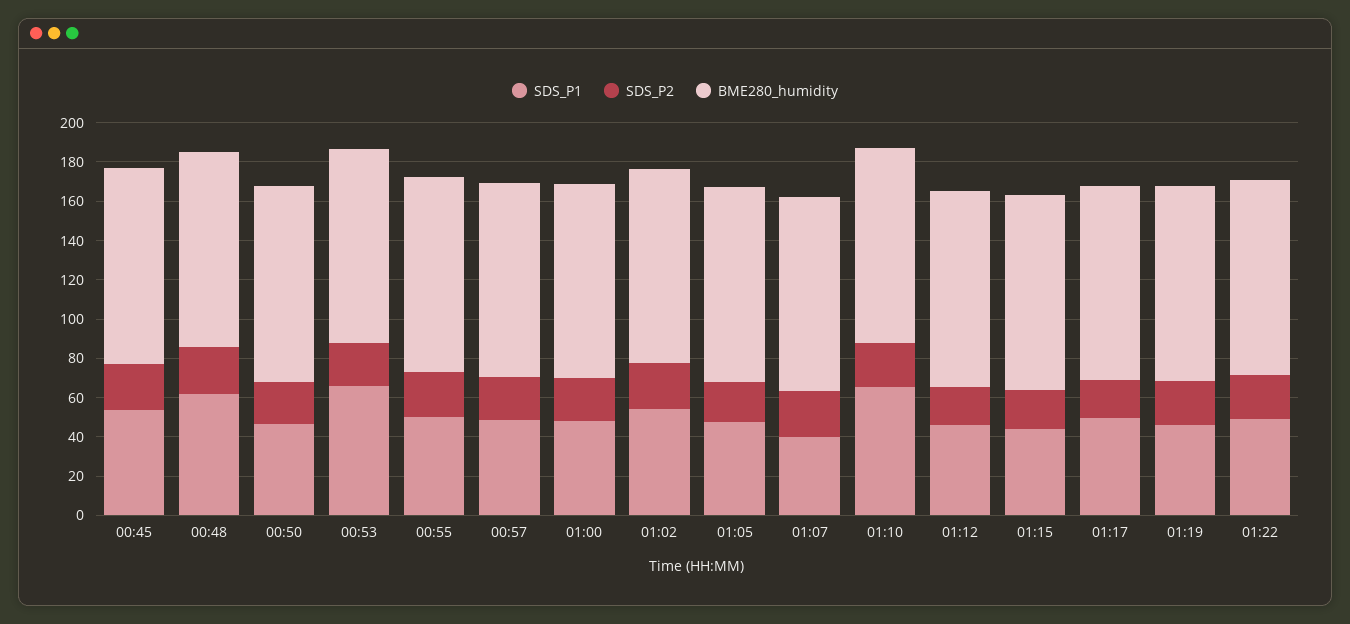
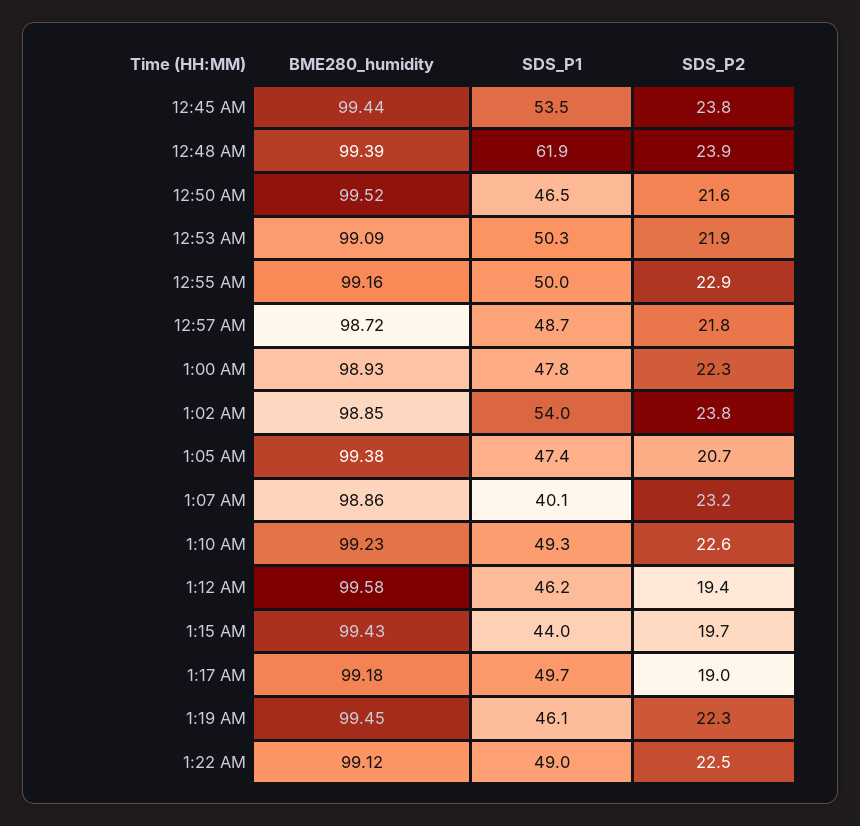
  {
    "SDS_P1": {
      "00:45": 53.5,
      "00:48": 61.9,
      "00:50": 46.5,
-     "00:53": 65,
+     "00:53": 50.3,
      "00:55": 50,
      "00:57": 48.7,
      "01:00": 47.8,
      "01:02": 54,
      "01:05": 47.4,
      "01:07": 40.1,
-     "01:10": 65,
+     "01:10": 49.3,
      "01:12": 46.2,
      "01:15": 44,
      "01:17": 49.7,
      "01:19": 46.1,
      "01:22": 49
    },
    "SDS_P2": {
      "00:45": 23.8,
      "00:48": 23.9,
      "00:50": 21.6,
      "00:53": 21.9,
      "00:55": 22.9,
      "00:57": 21.8,
      "01:00": 22.3,
      "01:02": 23.8,
      "01:05": 20.7,
      "01:07": 23.2,
      "01:10": 22.6,
      "01:12": 19.4,
      "01:15": 19.7,
      "01:17": 19,
      "01:19": 22.3,
      "01:22": 22.5
    },
    "BME280_humidity": {
      "00:45": 99.44,
      "00:48": 99.39,
      "00:50": 99.52,
      "00:53": 99.09,
      "00:55": 99.16,
      "00:57": 98.72,
      "01:00": 98.93,
      "01:02": 98.85,
      "01:05": 99.38,
      "01:07": 98.86,
      "01:10": 99.23,
      "01:12": 99.58,
      "01:15": 99.43,
      "01:17": 99.18,
      "01:19": 99.45,
      "01:22": 99.12
    }
  }

